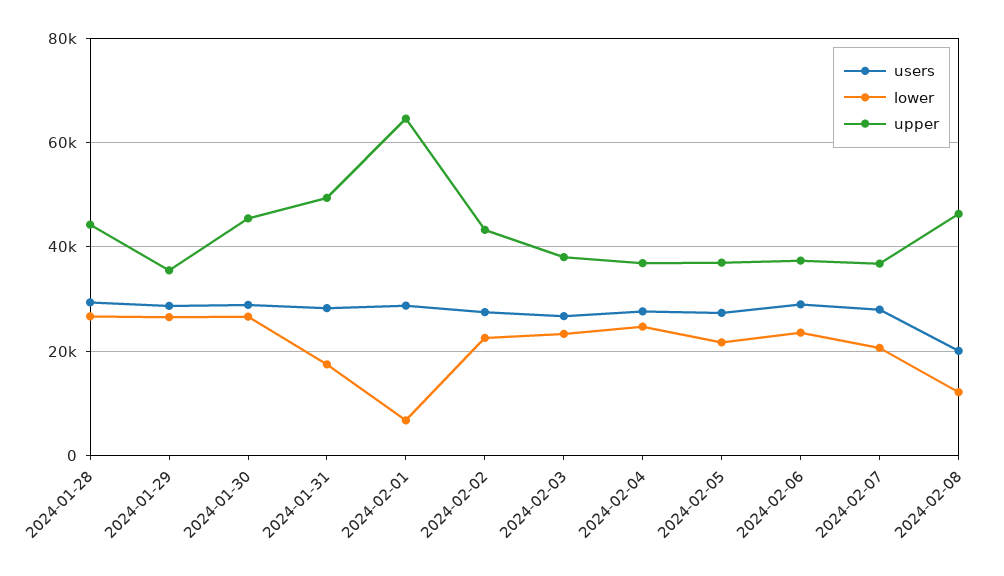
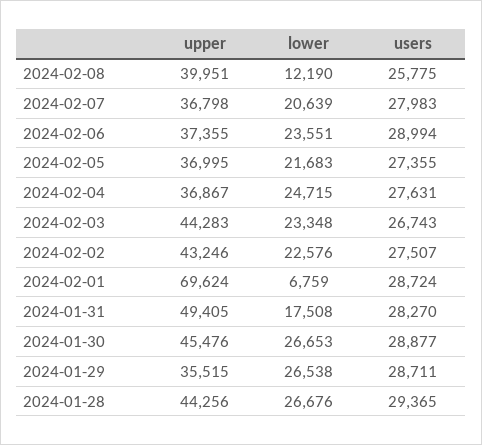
  {
    "users": {
      "2024-01-28": 29365,
      "2024-01-29": 28711,
      "2024-01-30": 28877,
      "2024-01-31": 28270,
      "2024-02-01": 28724,
      "2024-02-02": 27507,
      "2024-02-03": 26743,
      "2024-02-04": 27631,
      "2024-02-05": 27355,
      "2024-02-06": 28994,
      "2024-02-07": 27983,
-     "2024-02-08": 20000
+     "2024-02-08": 25775
    },
    "lower": {
      "2024-01-28": 26676,
      "2024-01-29": 26538,
      "2024-01-30": 26653,
      "2024-01-31": 17508,
      "2024-02-01": 6759,
      "2024-02-02": 22576,
      "2024-02-03": 23348,
      "2024-02-04": 24715,
      "2024-02-05": 21683,
      "2024-02-06": 23551,
      "2024-02-07": 20639,
      "2024-02-08": 12190
    },
    "upper": {
      "2024-01-28": 44256,
      "2024-01-29": 35515,
      "2024-01-30": 45476,
      "2024-01-31": 49405,
-     "2024-02-01": 64000,
+     "2024-02-01": 69624,
      "2024-02-02": 43246,
-     "2024-02-03": 38000,
+     "2024-02-03": 44283,
      "2024-02-04": 36867,
      "2024-02-05": 36995,
      "2024-02-06": 37355,
      "2024-02-07": 36798,
-     "2024-02-08": 46000
+     "2024-02-08": 39951
    }
  }

